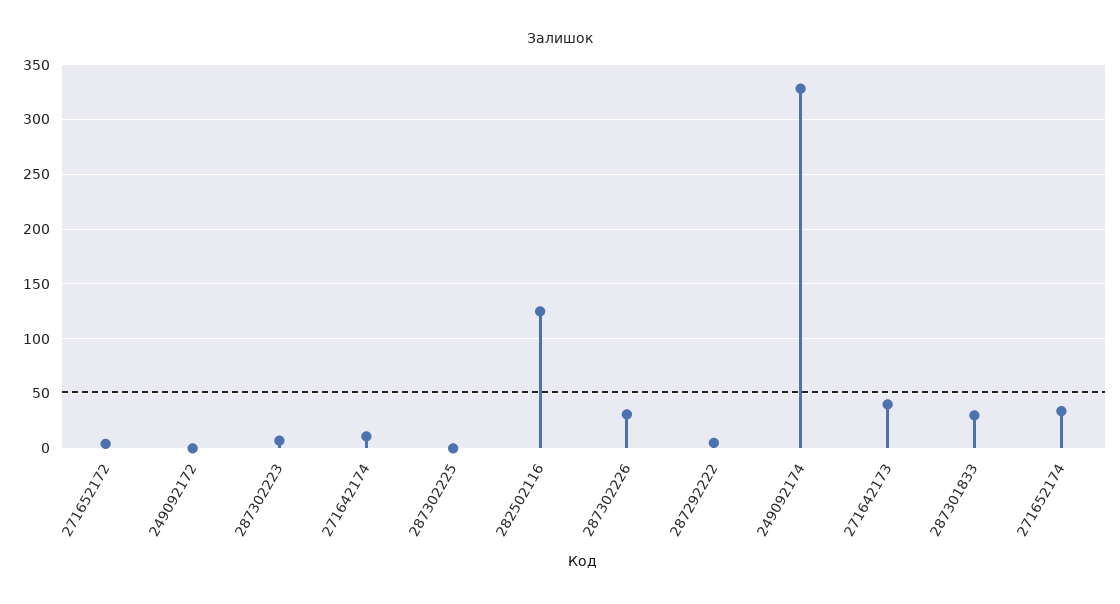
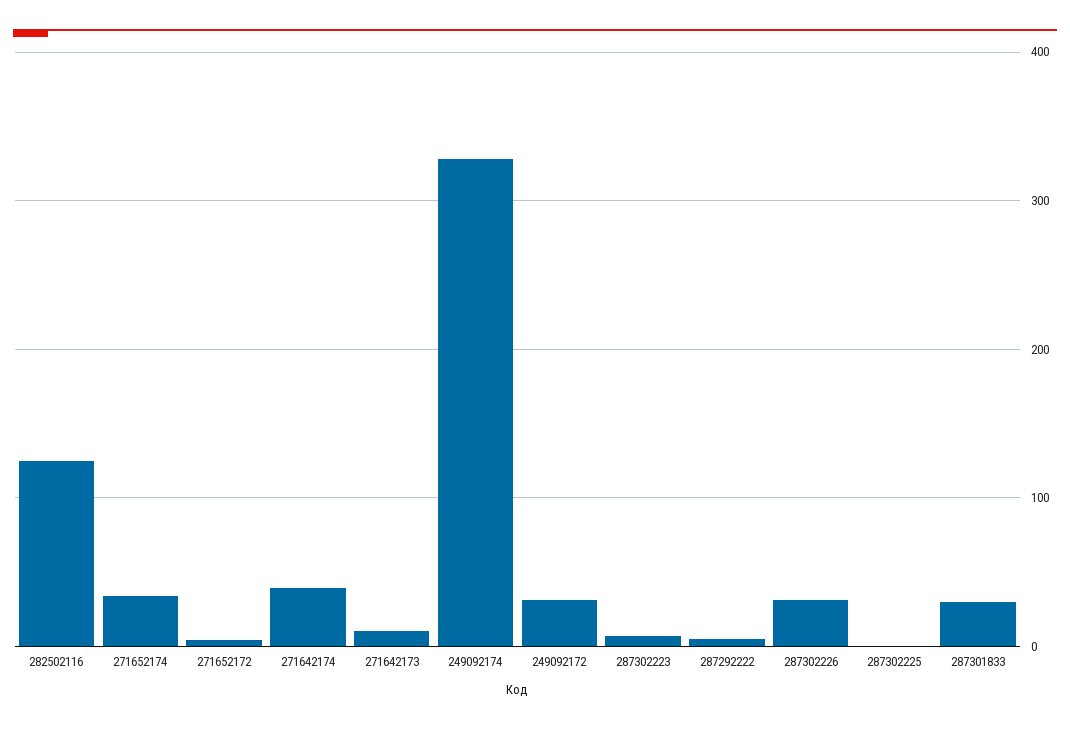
  {
    "271652172": 0,
-   "249092172": 0,
+   "249092172": 30,
    "287302223": 10,
-   "271642174": 10,
+   "271642174": 40,
    "287302225": 0,
    "282502116": 130,
    "287302226": 30,
    "287292222": 10,
    "249092174": 330,
-   "271642173": 40,
+   "271642173": 10,
    "287301833": 30,
    "271652174": 30
  }

